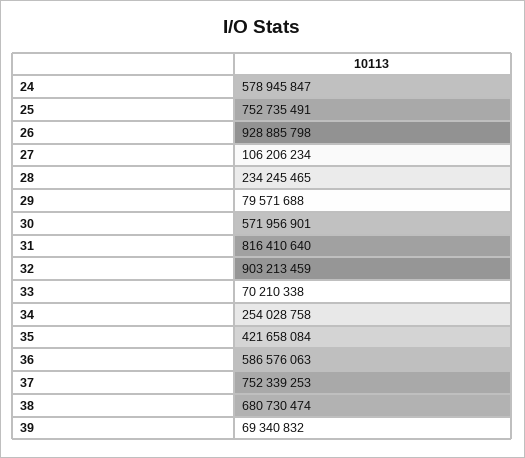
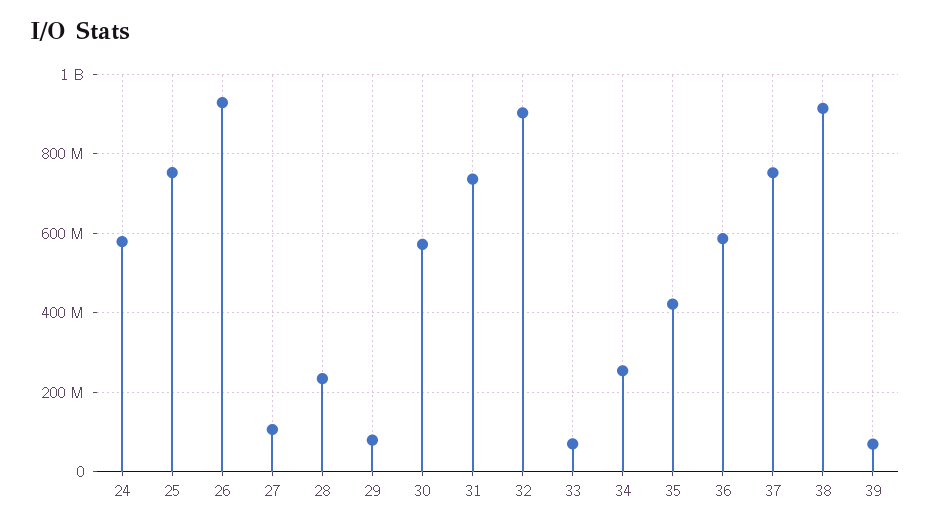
  {
    "24": 578945847,
    "25": 752735491,
    "26": 928885798,
    "27": 106206234,
    "28": 234245465,
    "29": 79571688,
    "30": 571956901,
-   "31": 816410640,
+   "31": 740000000,
    "32": 903213459,
    "33": 70210338,
    "34": 254028758,
    "35": 421658084,
    "36": 586576063,
    "37": 752339253,
-   "38": 680730474,
+   "38": 920000000,
    "39": 69340832
  }

